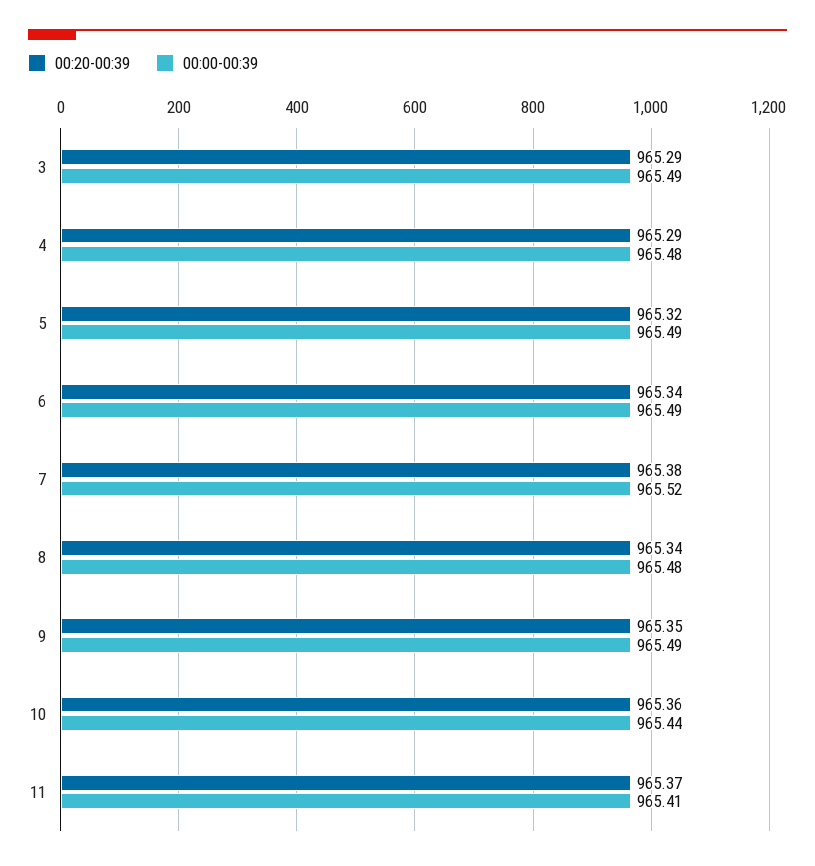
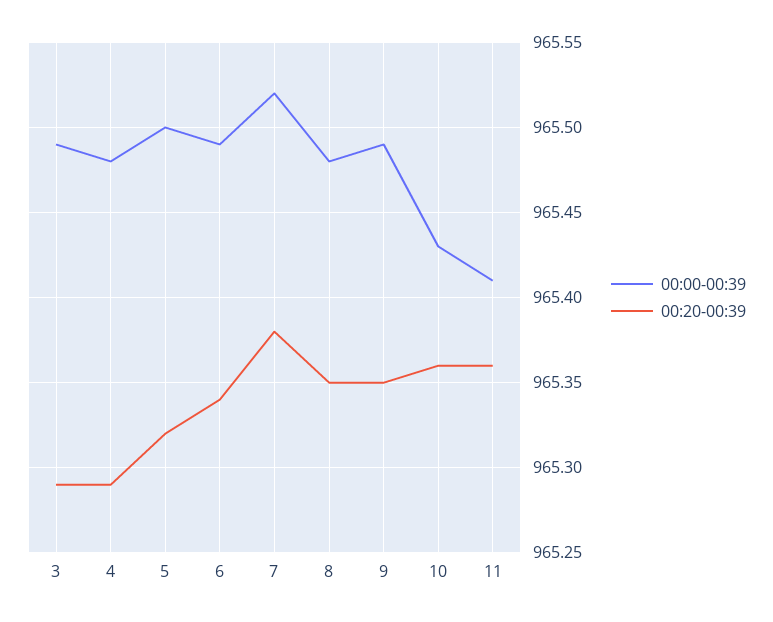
  {
    "00:20-00:39": {
      "3": 965.29,
      "4": 965.29,
      "5": 965.32,
      "6": 965.34,
      "7": 965.38,
-     "8": 965.34,
+     "8": 965.35,
      "9": 965.35,
      "10": 965.36,
-     "11": 965.37
+     "11": 965.36
    },
    "00:00-00:39": {
      "3": 965.49,
      "4": 965.48,
-     "5": 965.49,
+     "5": 965.5,
      "6": 965.49,
      "7": 965.52,
      "8": 965.48,
      "9": 965.49,
-     "10": 965.44,
+     "10": 965.43,
      "11": 965.41
    }
  }

